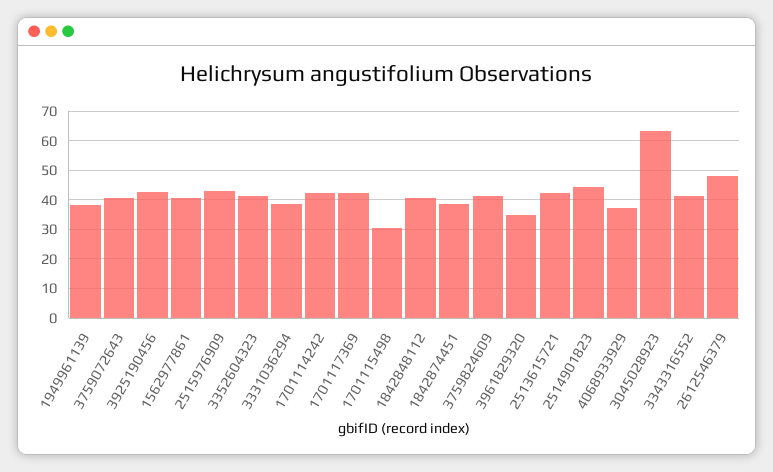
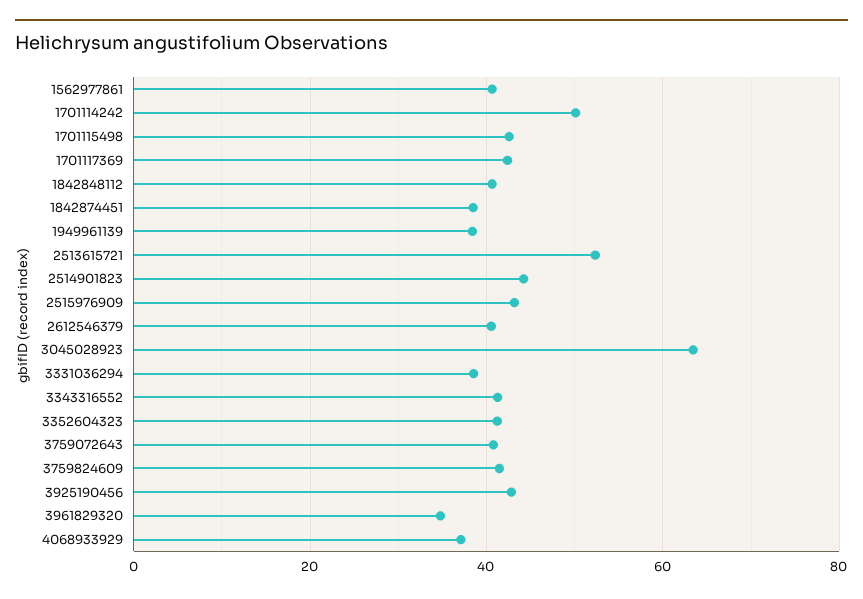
  {
    "1949961139": 38,
    "3759072643": 40,
    "3925190456": 42,
    "1562977861": 40,
    "2515976909": 44,
    "3352604323": 42,
    "3331036294": 38,
-   "1701114242": 42.5,
+   "1701114242": 50,
    "1701117369": 42,
-   "1701115498": 30,
+   "1701115498": 42,
    "1842848112": 40,
    "1842874451": 38,
    "3759824609": 42,
    "3961829320": 34,
-   "2513615721": 42.5,
+   "2513615721": 52,
    "2514901823": 44,
    "4068933929": 38,
    "3045028923": 64,
    "3343316552": 42,
-   "2612546379": 47.5
+   "2612546379": 40
  }

